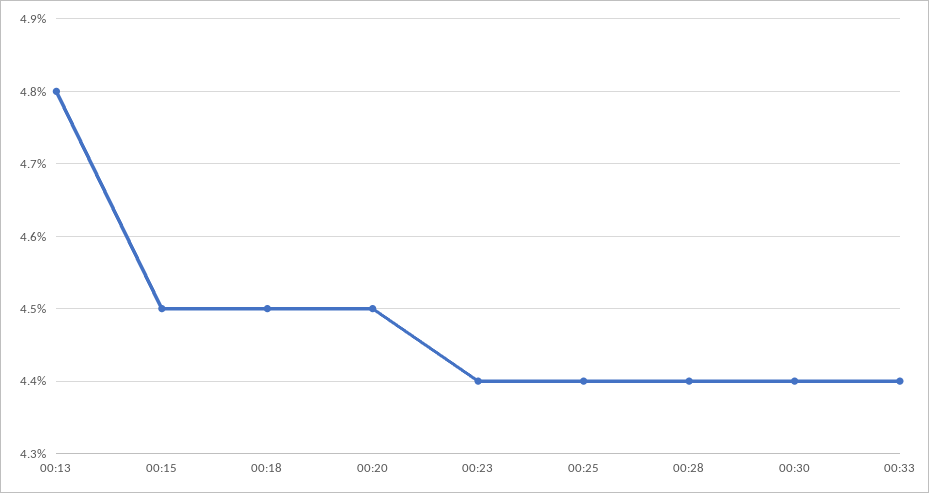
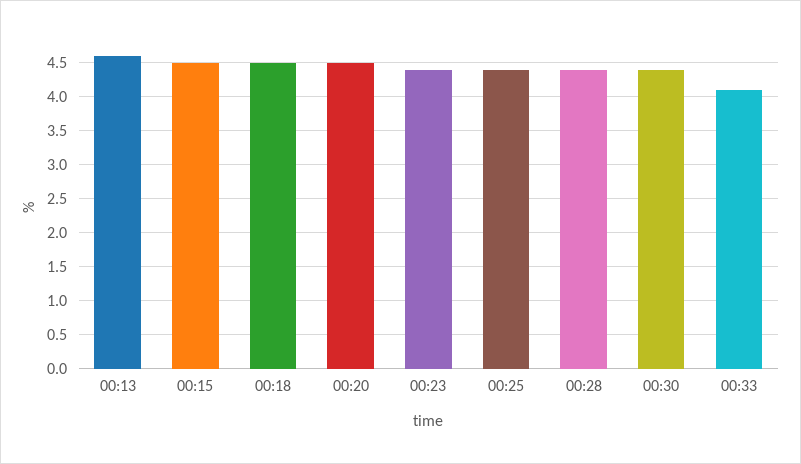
  {
-   "00:13": 4.8,
+   "00:13": 4.6,
    "00:15": 4.5,
    "00:18": 4.5,
    "00:20": 4.5,
    "00:23": 4.4,
    "00:25": 4.4,
    "00:28": 4.4,
    "00:30": 4.4,
-   "00:33": 4.4
+   "00:33": 4.1
  }

